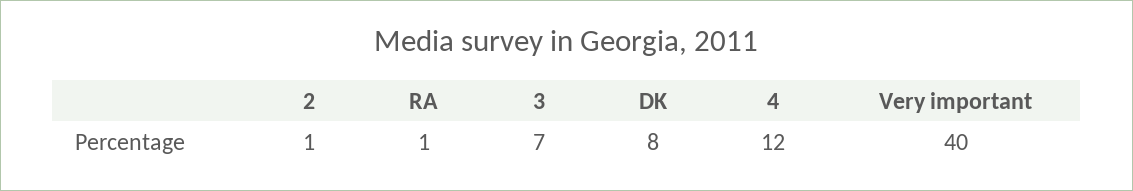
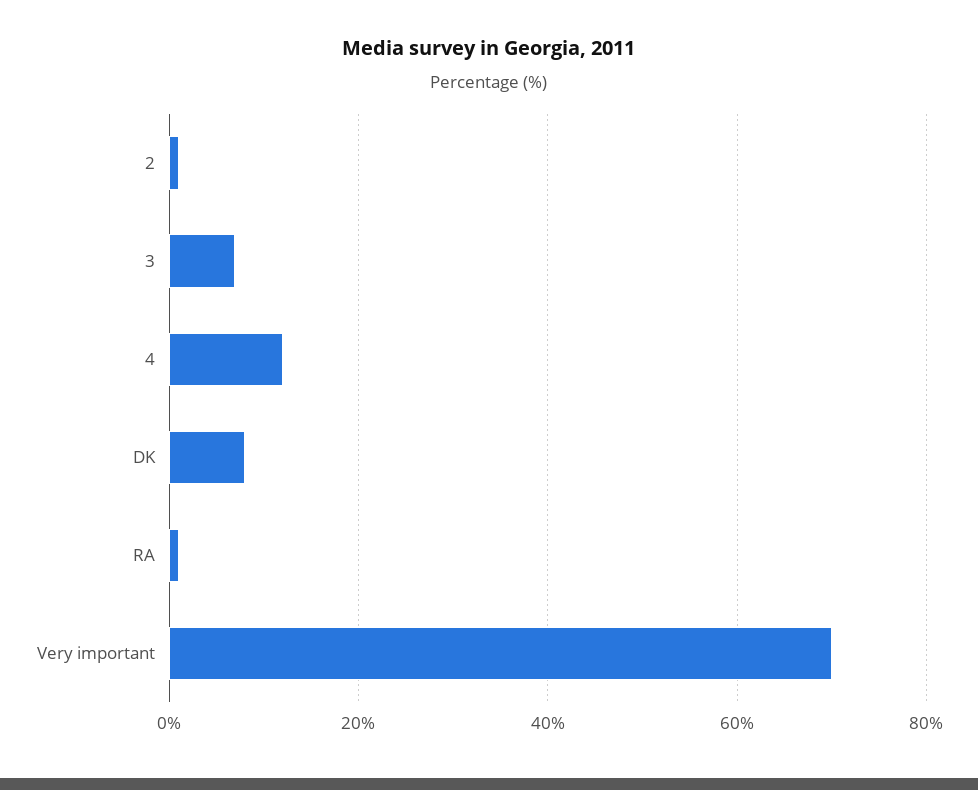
  {
    "2": 1,
    "RA": 1,
    "3": 7,
    "DK": 8,
    "4": 12,
-   "Very important": 40
+   "Very important": 70
  }

